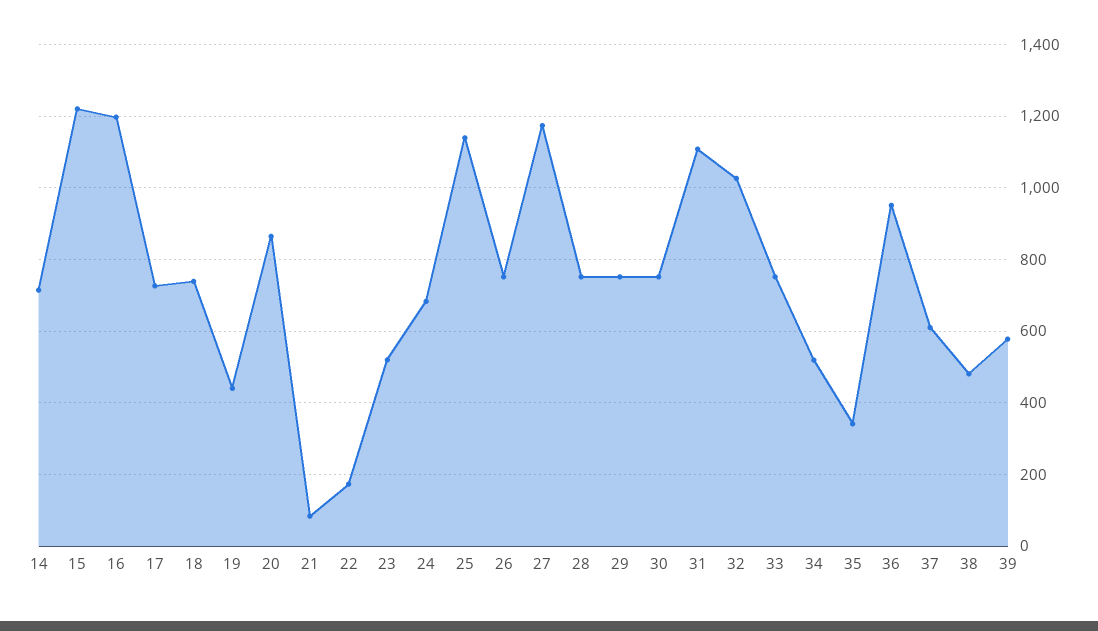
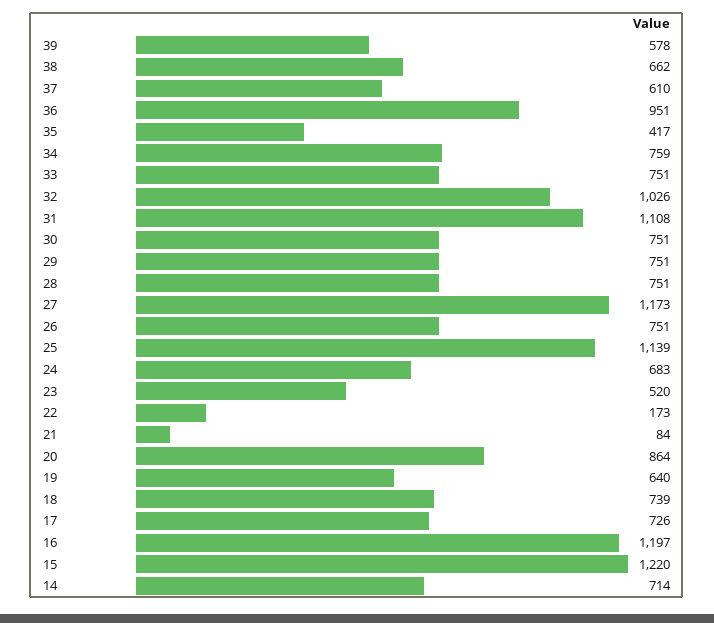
  {
    "14": 714,
    "15": 1220,
    "16": 1197,
    "17": 726,
    "18": 739,
-   "19": 440,
+   "19": 640,
    "20": 864,
    "21": 84,
    "22": 173,
    "23": 520,
    "24": 683,
    "25": 1139,
    "26": 751,
    "27": 1173,
    "28": 751,
    "29": 751,
    "30": 751,
    "31": 1108,
    "32": 1026,
    "33": 751,
-   "34": 520,
+   "34": 759,
-   "35": 340,
+   "35": 417,
    "36": 951,
    "37": 610,
-   "38": 480,
+   "38": 662,
    "39": 578
  }

